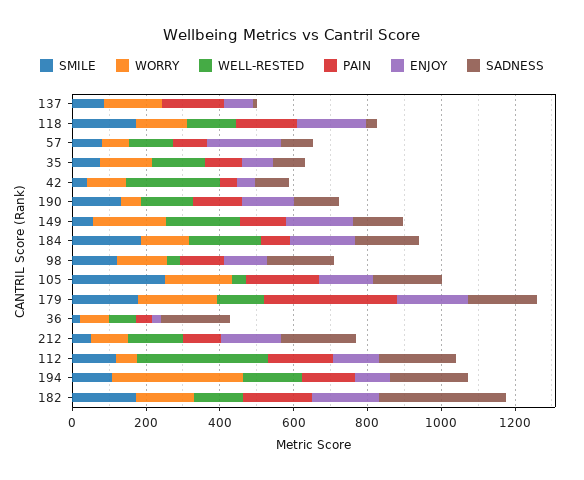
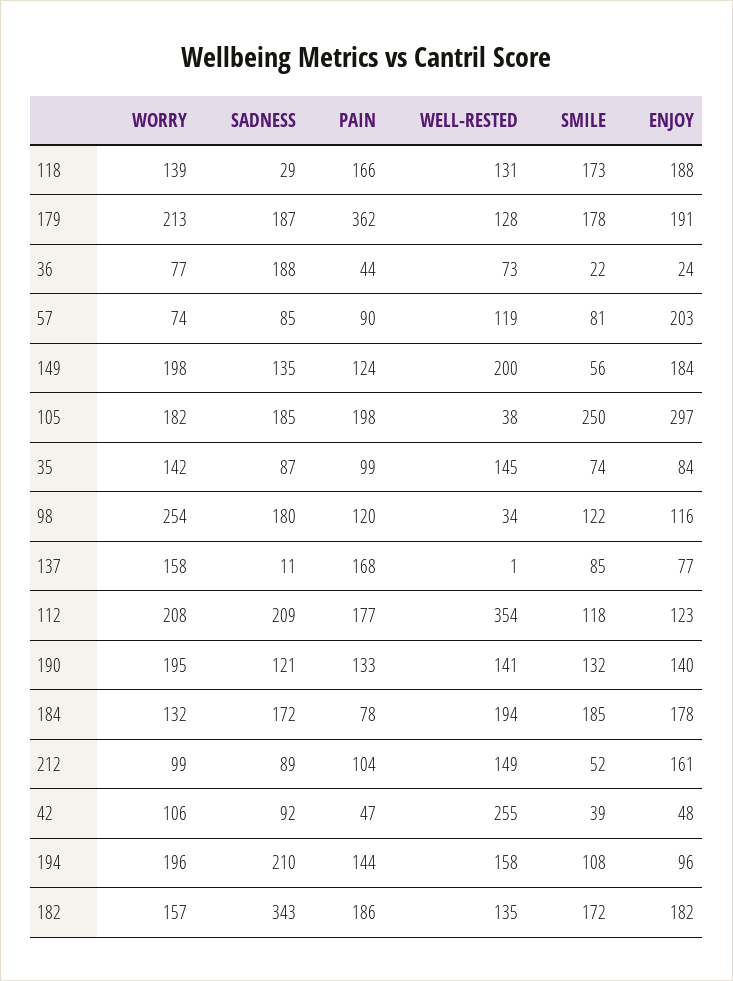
  {
    "SMILE": {
      "137": 85,
      "118": 173,
      "57": 81,
      "35": 74,
      "42": 39,
      "190": 132,
      "149": 56,
      "184": 185,
      "98": 122,
      "105": 250,
      "179": 178,
      "36": 22,
      "212": 52,
      "112": 118,
      "194": 108,
      "182": 172
    },
    "WORRY": {
      "137": 158,
      "118": 139,
      "57": 74,
      "35": 142,
      "42": 106,
-     "190": 50,
+     "190": 195,
      "149": 198,
      "184": 132,
-     "98": 150,
+     "98": 254,
      "105": 182,
      "179": 213,
      "36": 77,
      "212": 99,
-     "112": 50,
+     "112": 208,
-     "194": 350,
+     "194": 196,
      "182": 157
    },
    "WELL-RESTED": {
      "137": 1,
      "118": 131,
      "57": 119,
      "35": 145,
      "42": 255,
      "190": 141,
      "149": 200,
      "184": 194,
      "98": 34,
      "105": 38,
      "179": 128,
      "36": 73,
      "212": 149,
      "112": 354,
      "194": 158,
      "182": 135
    },
    "PAIN": {
      "137": 168,
      "118": 166,
      "57": 90,
      "35": 99,
      "42": 47,
      "190": 133,
      "149": 124,
      "184": 78,
      "98": 120,
      "105": 198,
      "179": 362,
      "36": 44,
      "212": 104,
      "112": 177,
      "194": 144,
      "182": 186
    },
    "ENJOY": {
      "137": 77,
      "118": 188,
      "57": 203,
      "35": 84,
      "42": 48,
      "190": 140,
      "149": 184,
      "184": 178,
      "98": 116,
-     "105": 150,
+     "105": 297,
      "179": 191,
      "36": 24,
      "212": 161,
      "112": 123,
      "194": 96,
      "182": 182
    },
    "SADNESS": {
      "137": 11,
      "118": 29,
      "57": 85,
      "35": 87,
      "42": 92,
      "190": 121,
      "149": 135,
      "184": 172,
      "98": 180,
      "105": 185,
      "179": 187,
      "36": 188,
-     "212": 200,
+     "212": 89,
      "112": 209,
      "194": 210,
      "182": 343
    }
  }

